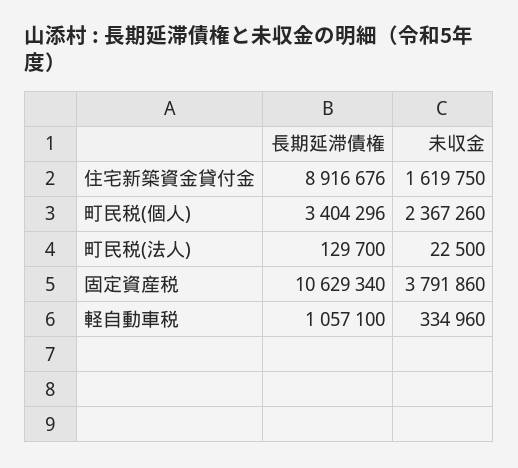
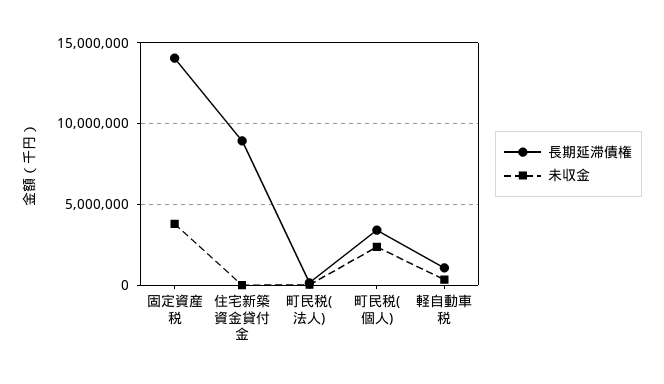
  {
    "長期延滞債権": {
      "住宅新築資金貸付金": 8916676,
      "町民税(個人)": 3404296,
      "町民税(法人)": 129700,
-     "固定資産税": 10629340,
+     "固定資産税": 14000000,
      "軽自動車税": 1057100
    },
    "未収金": {
-     "住宅新築資金貸付金": 1619750,
+     "住宅新築資金貸付金": 0,
      "町民税(個人)": 2367260,
      "町民税(法人)": 22500,
      "固定資産税": 3791860,
      "軽自動車税": 334960
    }
  }

